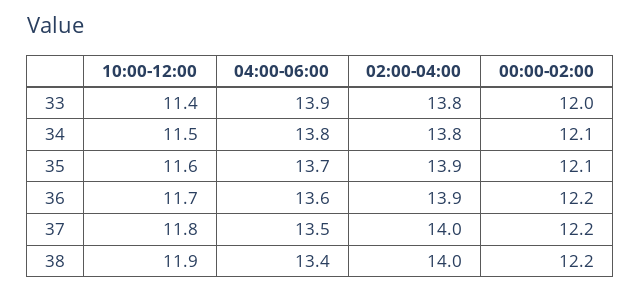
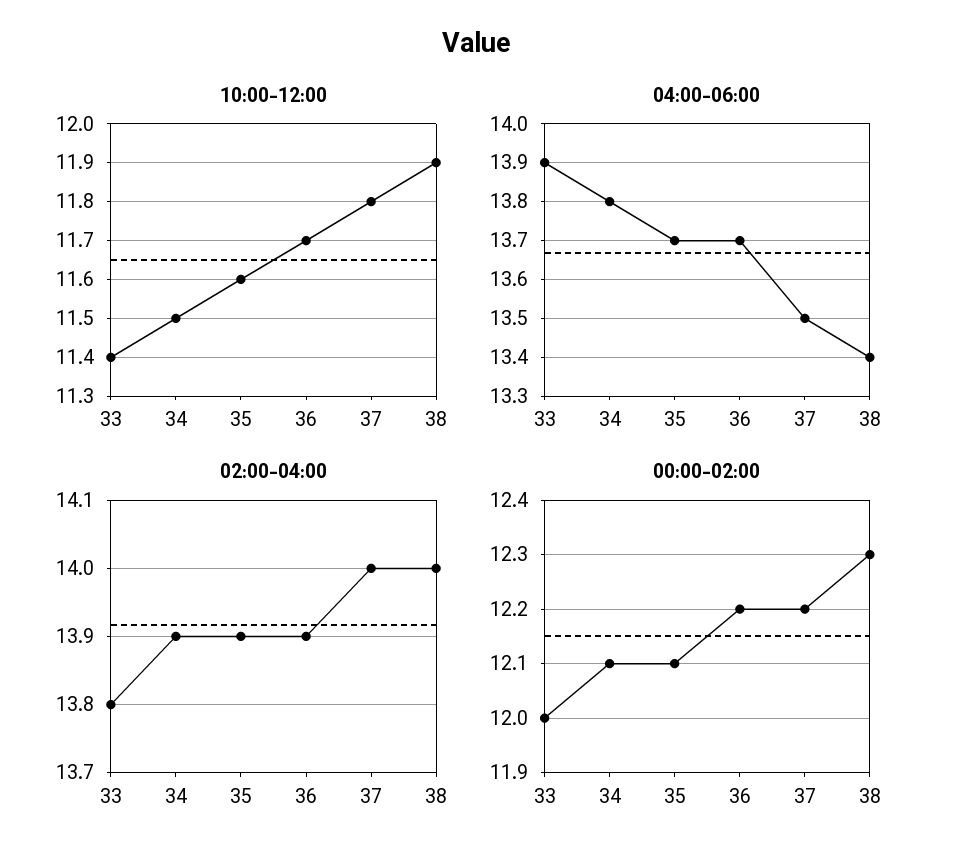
  {
    "10:00-12:00": {
      "33": 11.4,
      "34": 11.5,
      "35": 11.6,
      "36": 11.7,
      "37": 11.8,
      "38": 11.9
    },
    "04:00-06:00": {
      "33": 13.9,
      "34": 13.8,
      "35": 13.7,
-     "36": 13.6,
+     "36": 13.7,
      "37": 13.5,
      "38": 13.4
    },
    "02:00-04:00": {
      "33": 13.8,
-     "34": 13.8,
+     "34": 13.9,
      "35": 13.9,
      "36": 13.9,
      "37": 14,
      "38": 14
    },
    "00:00-02:00": {
      "33": 12,
      "34": 12.1,
      "35": 12.1,
      "36": 12.2,
      "37": 12.2,
-     "38": 12.2
+     "38": 12.3
    }
  }

